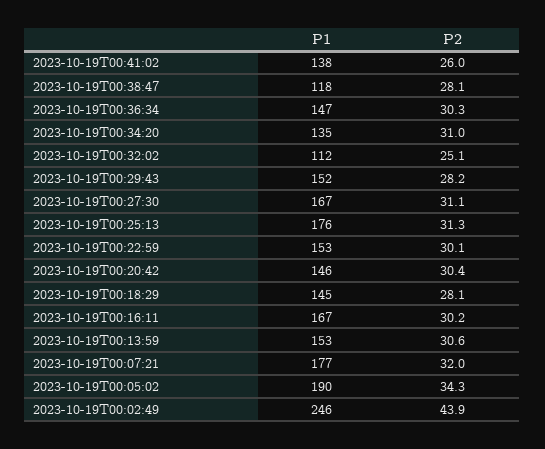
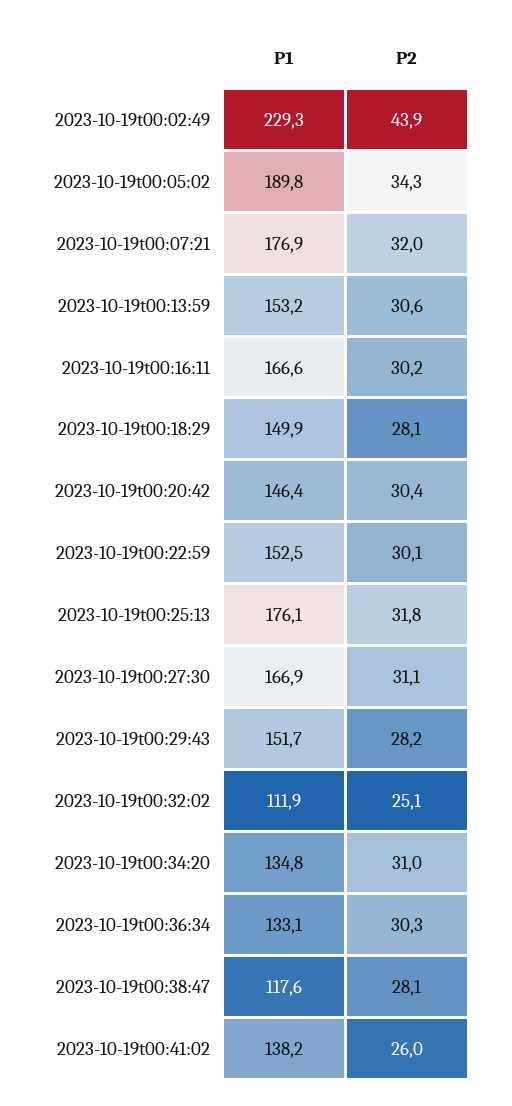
  {
    "P1": {
      "2023-10-19T00:41:02": 138.2,
      "2023-10-19T00:38:47": 117.6,
-     "2023-10-19T00:36:34": 147,
+     "2023-10-19T00:36:34": 133.1,
      "2023-10-19T00:34:20": 134.8,
      "2023-10-19T00:32:02": 111.9,
      "2023-10-19T00:29:43": 151.7,
      "2023-10-19T00:27:30": 166.9,
      "2023-10-19T00:25:13": 176.1,
      "2023-10-19T00:22:59": 152.5,
      "2023-10-19T00:20:42": 146.4,
-     "2023-10-19T00:18:29": 145,
+     "2023-10-19T00:18:29": 149.9,
      "2023-10-19T00:16:11": 166.6,
      "2023-10-19T00:13:59": 153.2,
      "2023-10-19T00:07:21": 176.9,
      "2023-10-19T00:05:02": 189.8,
-     "2023-10-19T00:02:49": 246
+     "2023-10-19T00:02:49": 229.3
    },
    "P2": {
      "2023-10-19T00:41:02": 26,
      "2023-10-19T00:38:47": 28.1,
      "2023-10-19T00:36:34": 30.3,
      "2023-10-19T00:34:20": 31,
      "2023-10-19T00:32:02": 25.1,
      "2023-10-19T00:29:43": 28.2,
      "2023-10-19T00:27:30": 31.1,
-     "2023-10-19T00:25:13": 31.3,
+     "2023-10-19T00:25:13": 31.8,
      "2023-10-19T00:22:59": 30.1,
      "2023-10-19T00:20:42": 30.4,
      "2023-10-19T00:18:29": 28.1,
      "2023-10-19T00:16:11": 30.2,
      "2023-10-19T00:13:59": 30.6,
      "2023-10-19T00:07:21": 32,
      "2023-10-19T00:05:02": 34.3,
      "2023-10-19T00:02:49": 43.9
    }
  }

